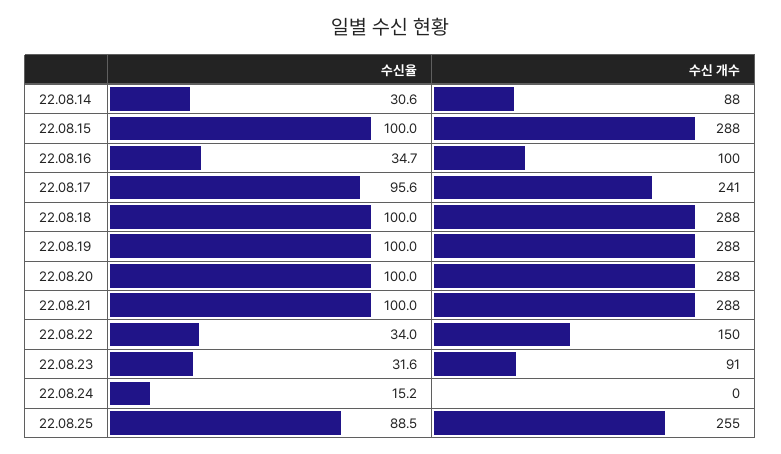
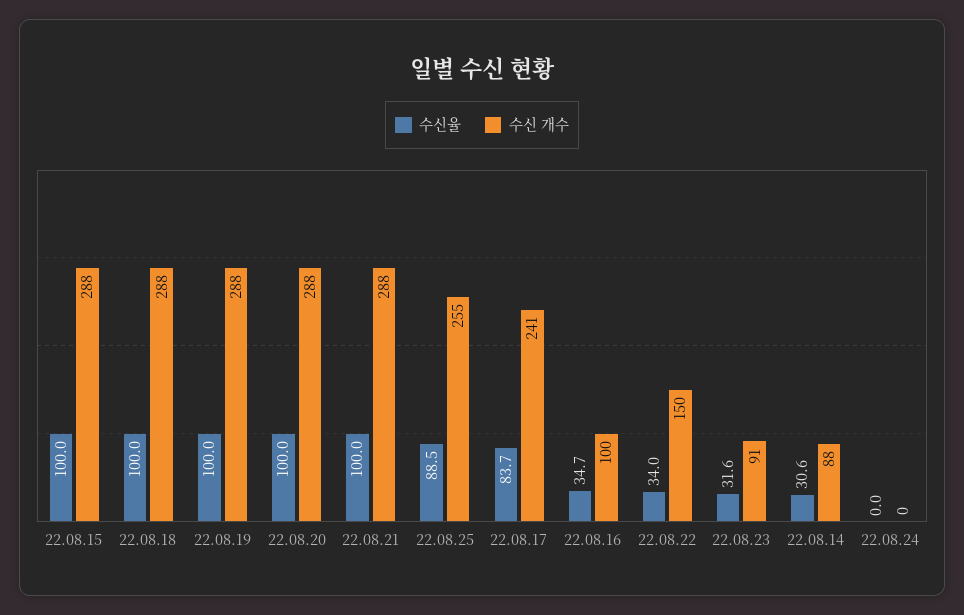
  {
    "수신율": {
      "22.08.14": 30.6,
      "22.08.15": 100,
      "22.08.16": 34.7,
-     "22.08.17": 95.6,
+     "22.08.17": 83.7,
      "22.08.18": 100,
      "22.08.19": 100,
      "22.08.20": 100,
      "22.08.21": 100,
      "22.08.22": 34,
      "22.08.23": 31.6,
-     "22.08.24": 15.2,
+     "22.08.24": 0,
      "22.08.25": 88.5
    },
    "수신 개수": {
      "22.08.14": 88,
      "22.08.15": 288,
      "22.08.16": 100,
      "22.08.17": 241,
      "22.08.18": 288,
      "22.08.19": 288,
      "22.08.20": 288,
      "22.08.21": 288,
      "22.08.22": 150,
      "22.08.23": 91,
      "22.08.24": 0,
      "22.08.25": 255
    }
  }

